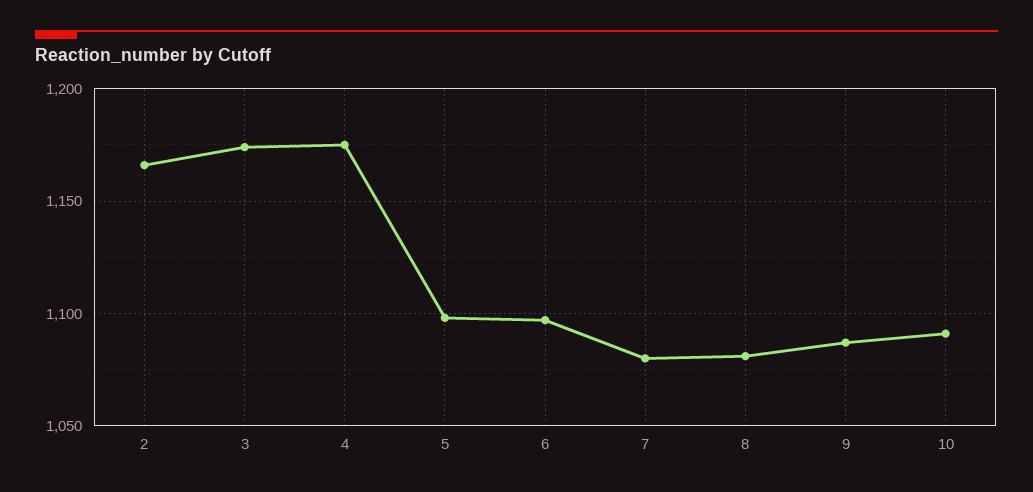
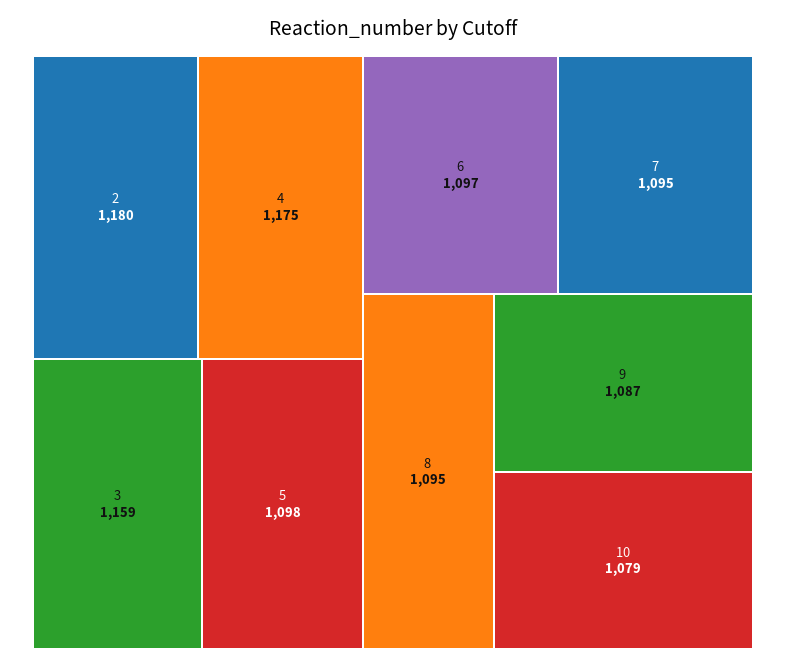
  {
-   "2": 1165,
+   "2": 1180,
-   "3": 1175,
+   "3": 1159,
    "4": 1175,
    "5": 1098,
    "6": 1097,
-   "7": 1080,
+   "7": 1095,
-   "8": 1080,
+   "8": 1095,
    "9": 1087,
-   "10": 1090
+   "10": 1079
  }

